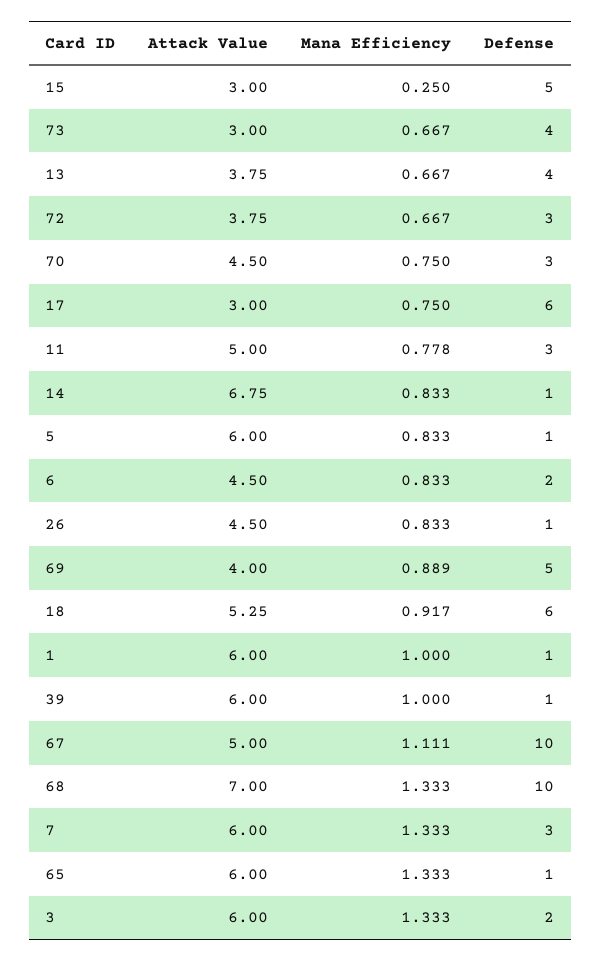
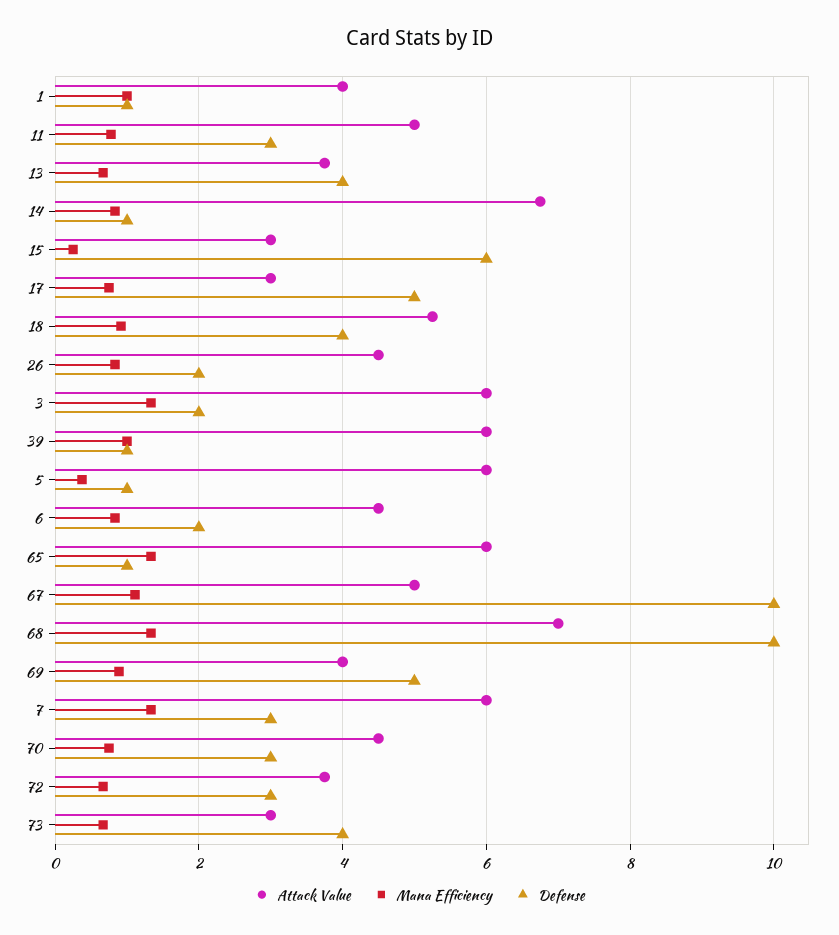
  {
    "Attack Value": {
      "15": 3,
      "73": 3,
      "13": 3.75,
      "72": 3.75,
      "70": 4.5,
      "17": 3,
      "11": 5,
      "14": 6.75,
      "5": 6,
      "6": 4.5,
      "26": 4.5,
      "69": 4,
      "18": 5.25,
-     "1": 6,
+     "1": 4,
      "39": 6,
      "67": 5,
      "68": 7,
      "7": 6,
      "65": 6,
      "3": 6
    },
    "Mana Efficiency": {
      "15": 0.25,
      "73": 0.667,
      "13": 0.667,
      "72": 0.667,
      "70": 0.75,
      "17": 0.75,
      "11": 0.778,
      "14": 0.833,
-     "5": 0.833,
+     "5": 0.4,
      "6": 0.833,
      "26": 0.833,
      "69": 0.889,
      "18": 0.917,
      "1": 1,
      "39": 1,
      "67": 1.111,
      "68": 1.333,
      "7": 1.333,
      "65": 1.333,
      "3": 1.333
    },
    "Defense": {
-     "15": 5,
+     "15": 6,
      "73": 4,
      "13": 4,
      "72": 3,
      "70": 3,
-     "17": 6,
+     "17": 5,
      "11": 3,
      "14": 1,
      "5": 1,
      "6": 2,
-     "26": 1,
+     "26": 2,
      "69": 5,
-     "18": 6,
+     "18": 4,
      "1": 1,
      "39": 1,
      "67": 10,
      "68": 10,
      "7": 3,
      "65": 1,
      "3": 2
    }
  }

